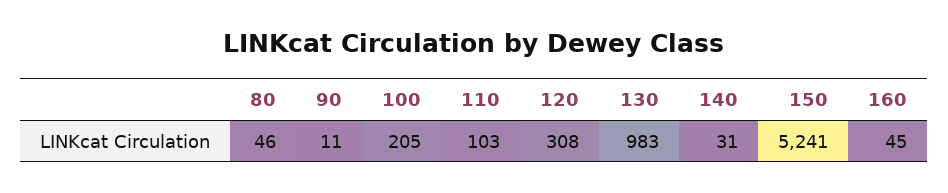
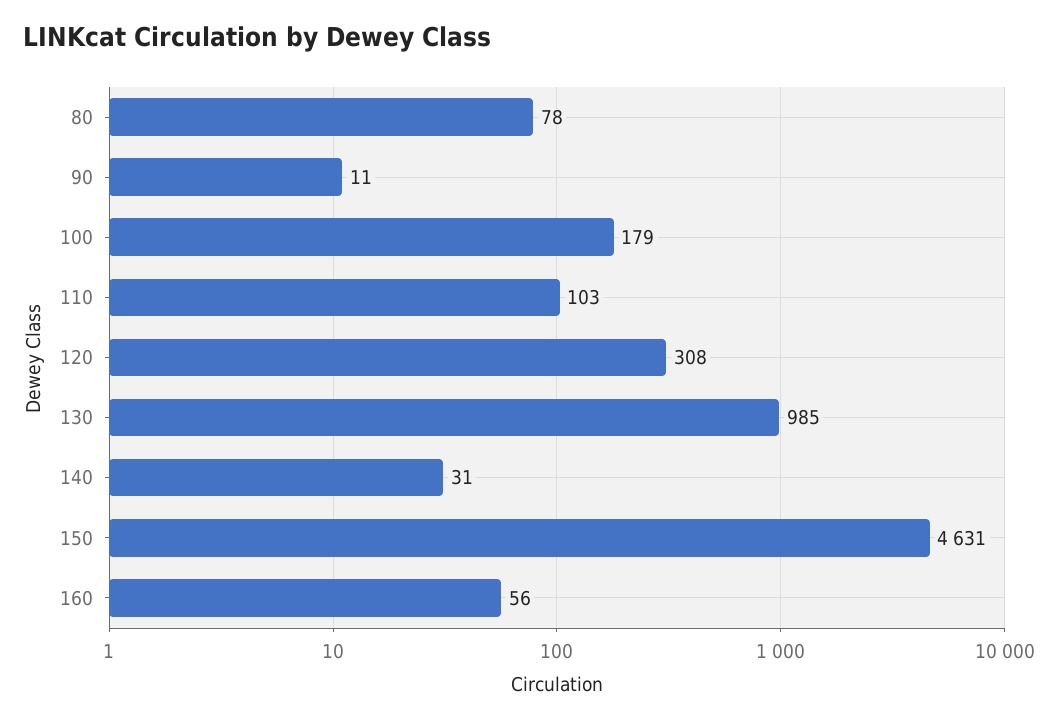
  {
-   "80": 46,
+   "80": 78,
    "90": 11,
-   "100": 205,
+   "100": 179,
    "110": 103,
    "120": 308,
-   "130": 983,
+   "130": 985,
    "140": 31,
-   "150": 5241,
+   "150": 4631,
-   "160": 45
+   "160": 56
  }

